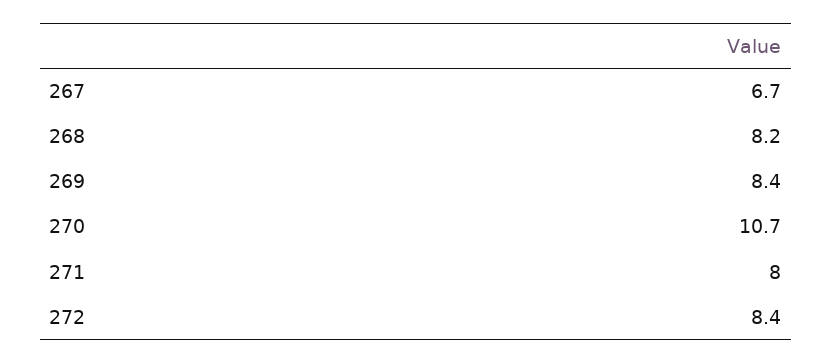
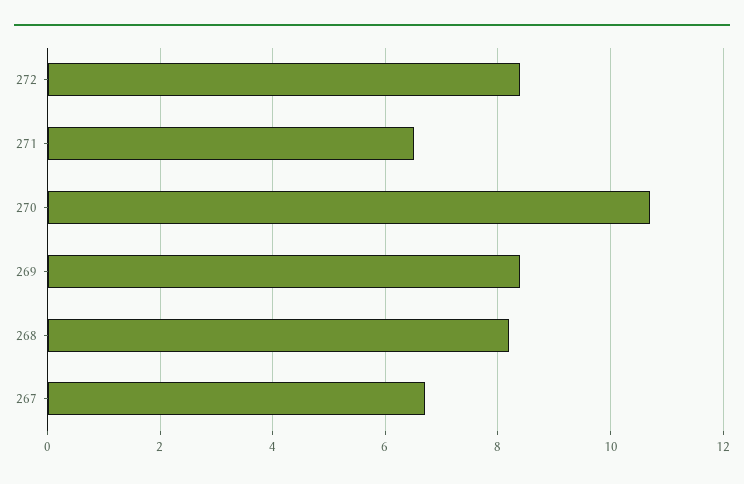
  {
    "267": 6.7,
    "268": 8.2,
    "269": 8.4,
    "270": 10.7,
-   "271": 8,
+   "271": 6.5,
    "272": 8.4
  }

